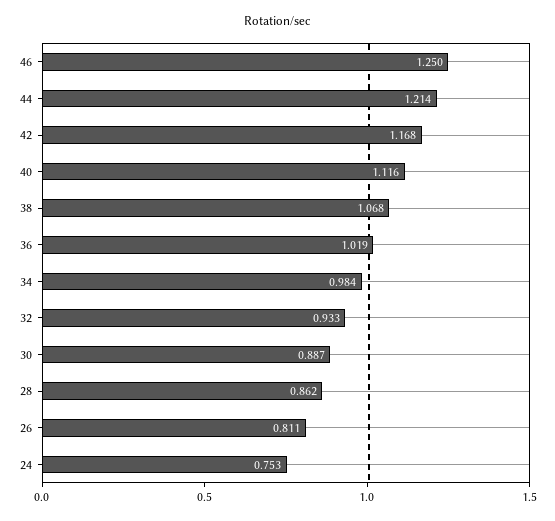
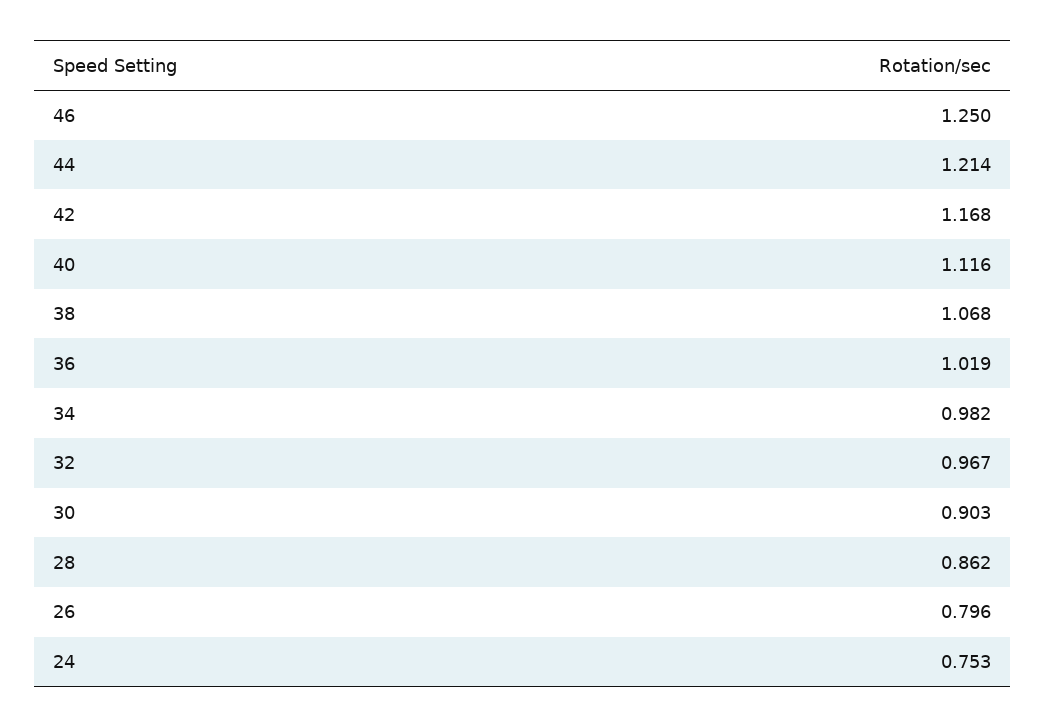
  {
    "46": 1.25,
    "44": 1.214,
    "42": 1.168,
    "40": 1.116,
    "38": 1.068,
    "36": 1.019,
-   "34": 0.984,
+   "34": 0.982,
-   "32": 0.933,
+   "32": 0.967,
-   "30": 0.887,
+   "30": 0.903,
    "28": 0.862,
-   "26": 0.811,
+   "26": 0.796,
    "24": 0.753
  }

